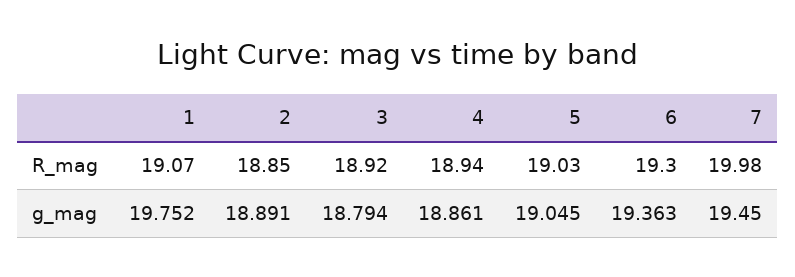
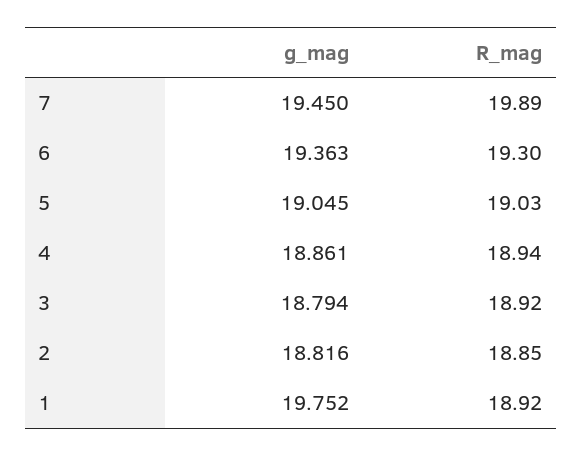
  {
    "1": {
-     "R_mag": 19.07,
+     "R_mag": 18.92,
      "g_mag": 19.752
    },
    "2": {
      "R_mag": 18.85,
-     "g_mag": 18.891
+     "g_mag": 18.816
    },
    "3": {
      "R_mag": 18.92,
      "g_mag": 18.794
    },
    "4": {
      "R_mag": 18.94,
      "g_mag": 18.861
    },
    "5": {
      "R_mag": 19.03,
      "g_mag": 19.045
    },
    "6": {
      "R_mag": 19.3,
      "g_mag": 19.363
    },
    "7": {
-     "R_mag": 19.98,
+     "R_mag": 19.89,
      "g_mag": 19.45
    }
  }

